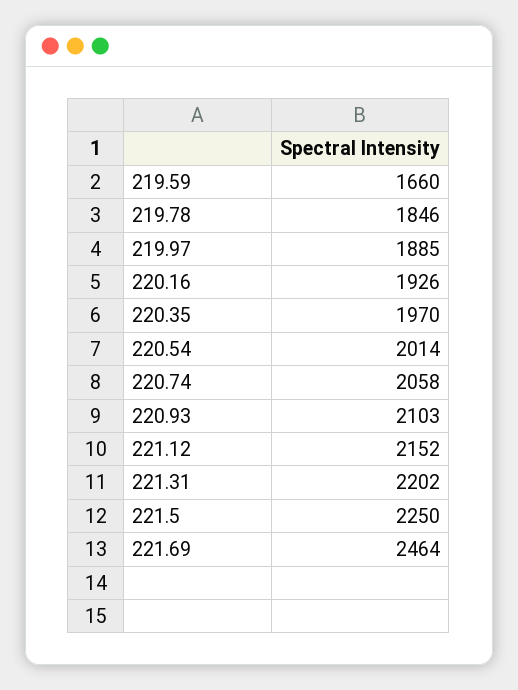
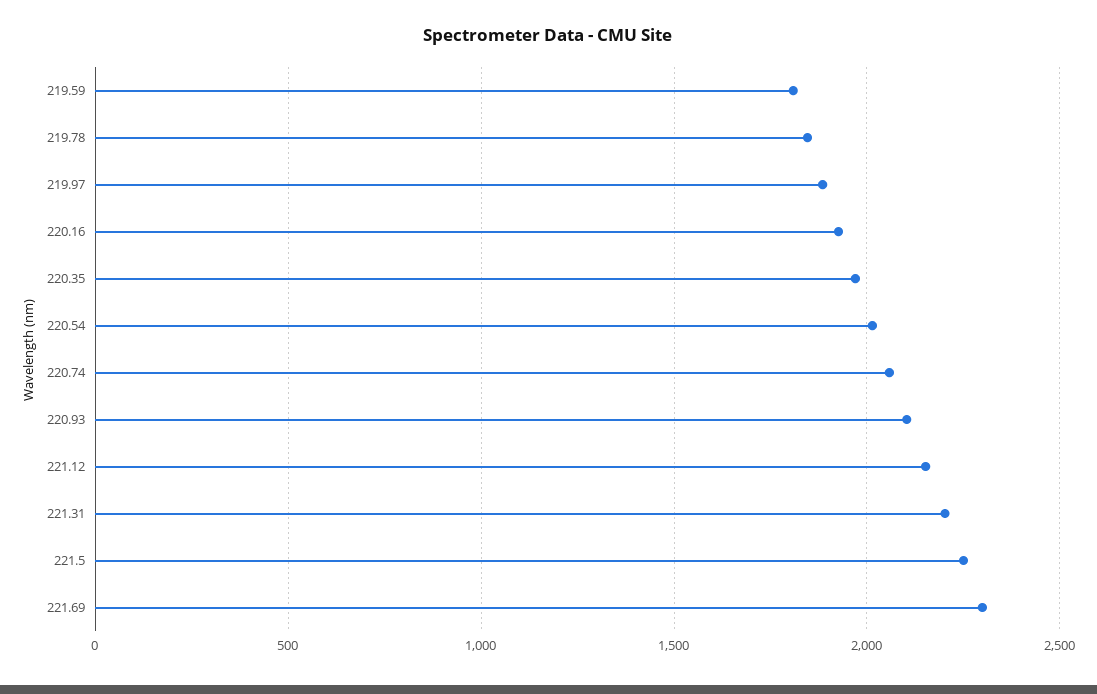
  {
-   "219.59": 1660,
+   "219.59": 1800,
    "219.78": 1846,
    "219.97": 1885,
    "220.16": 1926,
    "220.35": 1970,
    "220.54": 2014,
    "220.74": 2058,
    "220.93": 2103,
    "221.12": 2152,
    "221.31": 2202,
    "221.5": 2250,
-   "221.69": 2464
+   "221.69": 2300
  }

